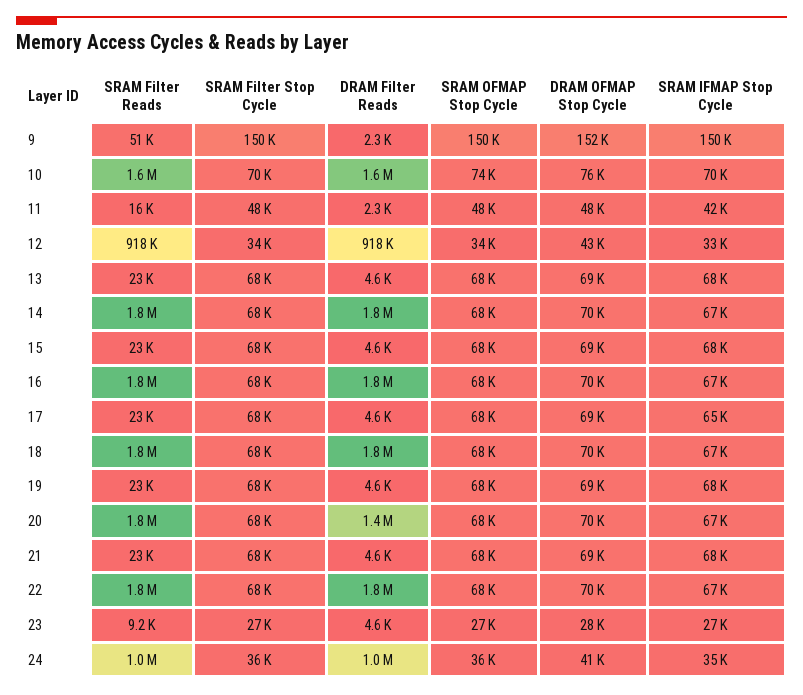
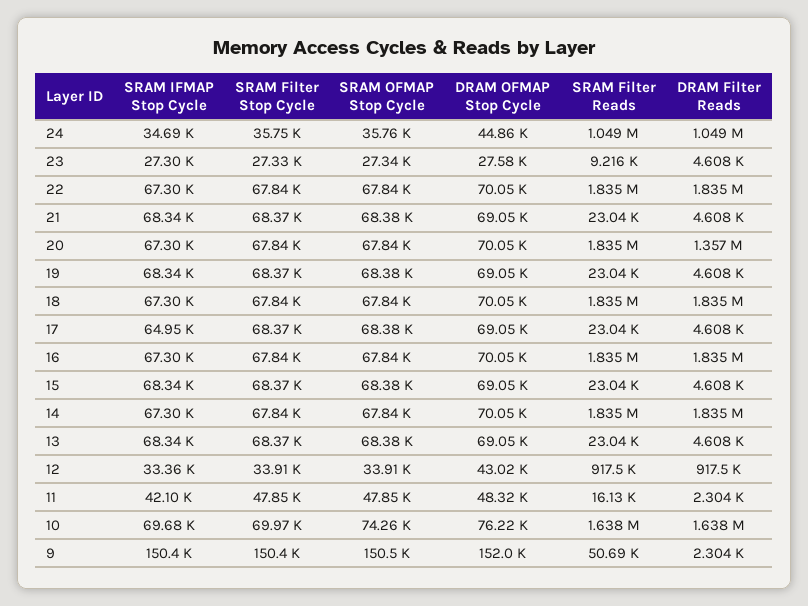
  {
    "SRAM Filter Reads": {
      "9": 50690,
      "10": 1638000,
      "11": 16130,
      "12": 917500,
      "13": 23040,
      "14": 1835000,
      "15": 23040,
      "16": 1835000,
      "17": 23040,
      "18": 1835000,
      "19": 23040,
      "20": 1835000,
      "21": 23040,
      "22": 1835000,
      "23": 9216,
      "24": 1049000
    },
    "SRAM Filter Stop Cycle": {
      "9": 150400,
      "10": 69970,
      "11": 47850,
      "12": 33910,
      "13": 68370,
      "14": 67840,
      "15": 68370,
      "16": 67840,
      "17": 68370,
      "18": 67840,
      "19": 68370,
      "20": 67840,
      "21": 68370,
      "22": 67840,
      "23": 27330,
      "24": 35750
    },
    "DRAM Filter Reads": {
      "9": 2304,
      "10": 1638000,
      "11": 2304,
      "12": 917500,
      "13": 4608,
      "14": 1835000,
      "15": 4608,
      "16": 1835000,
      "17": 4608,
      "18": 1835000,
      "19": 4608,
      "20": 1357000,
      "21": 4608,
      "22": 1835000,
      "23": 4608,
      "24": 1049000
    },
    "SRAM OFMAP Stop Cycle": {
      "9": 150500,
      "10": 74260,
      "11": 47850,
      "12": 33910,
      "13": 68380,
      "14": 67840,
      "15": 68380,
      "16": 67840,
      "17": 68380,
      "18": 67840,
      "19": 68380,
      "20": 67840,
      "21": 68380,
      "22": 67840,
      "23": 27340,
      "24": 35760
    },
    "DRAM OFMAP Stop Cycle": {
      "9": 152000,
      "10": 76220,
      "11": 48320,
      "12": 43020,
      "13": 69050,
      "14": 70050,
      "15": 69050,
      "16": 70050,
      "17": 69050,
      "18": 70050,
      "19": 69050,
      "20": 70050,
      "21": 69050,
      "22": 70050,
      "23": 27580,
-     "24": 41000
+     "24": 44860
    },
    "SRAM IFMAP Stop Cycle": {
      "9": 150400,
      "10": 69680,
      "11": 42100,
      "12": 33360,
      "13": 68340,
      "14": 67300,
      "15": 68340,
      "16": 67300,
      "17": 64950,
      "18": 67300,
      "19": 68340,
      "20": 67300,
      "21": 68340,
      "22": 67300,
      "23": 27300,
      "24": 34690
    }
  }

